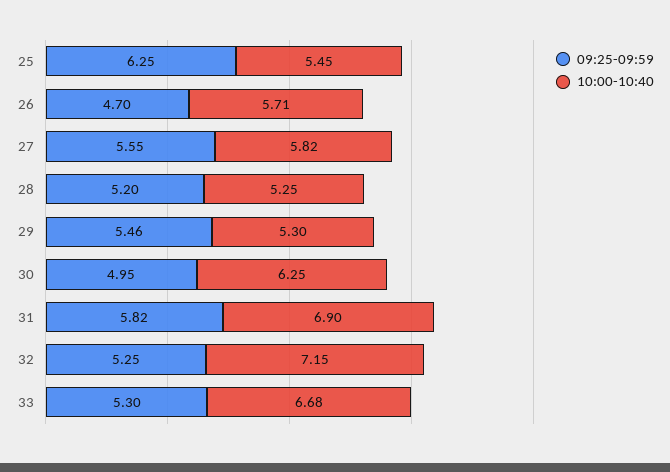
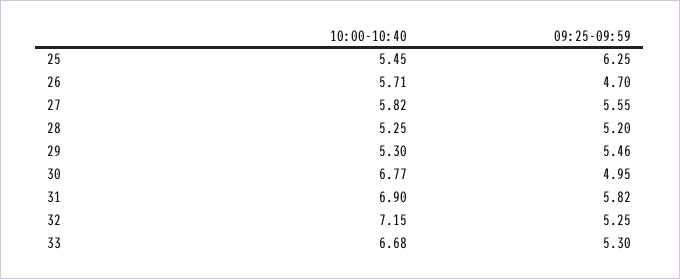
  {
    "09:25-09:59": {
      "25": 6.25,
      "26": 4.7,
      "27": 5.55,
      "28": 5.2,
      "29": 5.46,
      "30": 4.95,
      "31": 5.82,
      "32": 5.25,
      "33": 5.3
    },
    "10:00-10:40": {
      "25": 5.45,
      "26": 5.71,
      "27": 5.82,
      "28": 5.25,
      "29": 5.3,
-     "30": 6.25,
+     "30": 6.77,
      "31": 6.9,
      "32": 7.15,
      "33": 6.68
    }
  }

